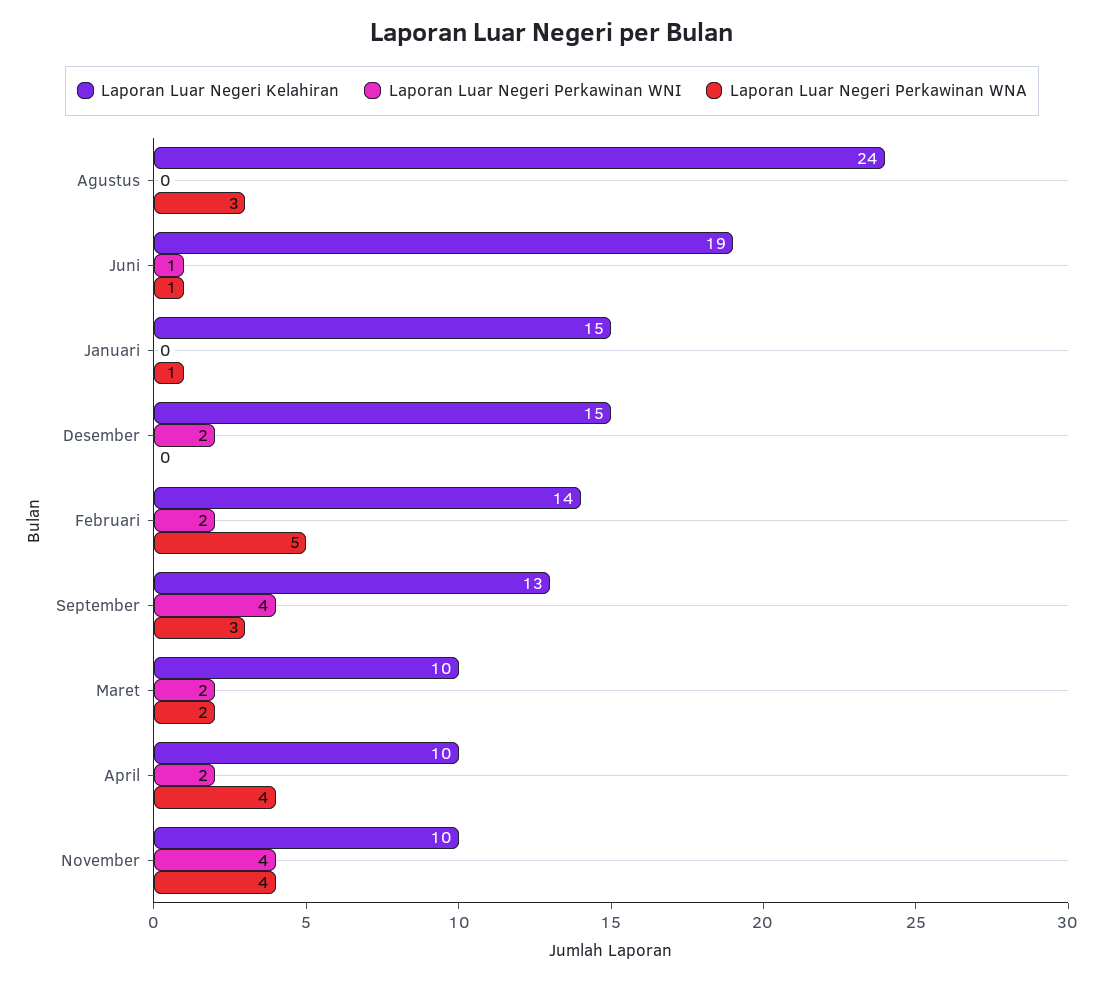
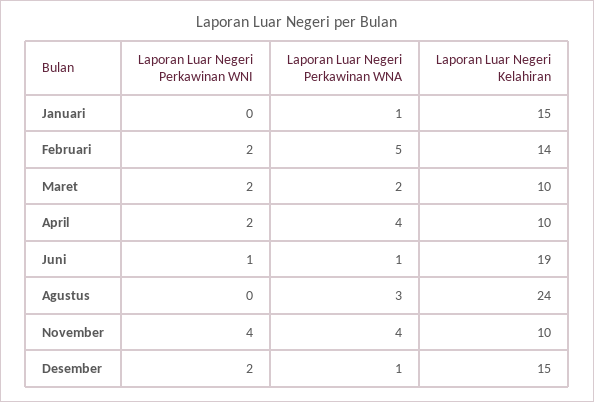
  {
    "Laporan Luar Negeri Kelahiran": {
      "Agustus": 24,
      "Juni": 19,
      "Januari": 15,
      "Desember": 15,
      "Februari": 14,
-     "September": 13,
      "Maret": 10,
      "April": 10,
      "November": 10
    },
    "Laporan Luar Negeri Perkawinan WNI": {
      "Agustus": 0,
      "Juni": 1,
      "Januari": 0,
      "Desember": 2,
      "Februari": 2,
-     "September": 4,
      "Maret": 2,
      "April": 2,
      "November": 4
    },
    "Laporan Luar Negeri Perkawinan WNA": {
      "Agustus": 3,
      "Juni": 1,
      "Januari": 1,
-     "Desember": 0,
+     "Desember": 1,
      "Februari": 5,
-     "September": 3,
      "Maret": 2,
      "April": 4,
      "November": 4
    }
  }

